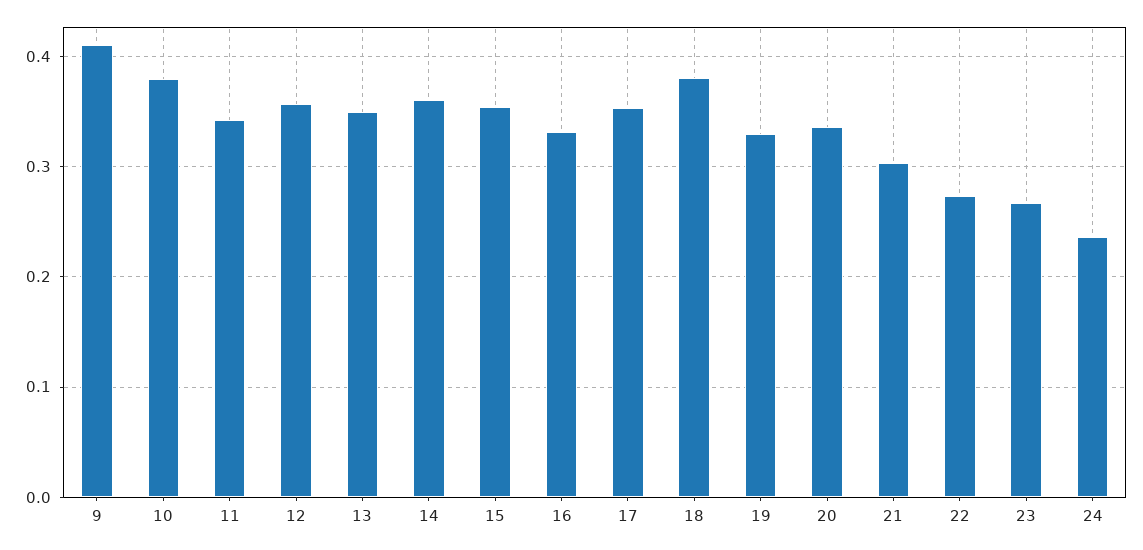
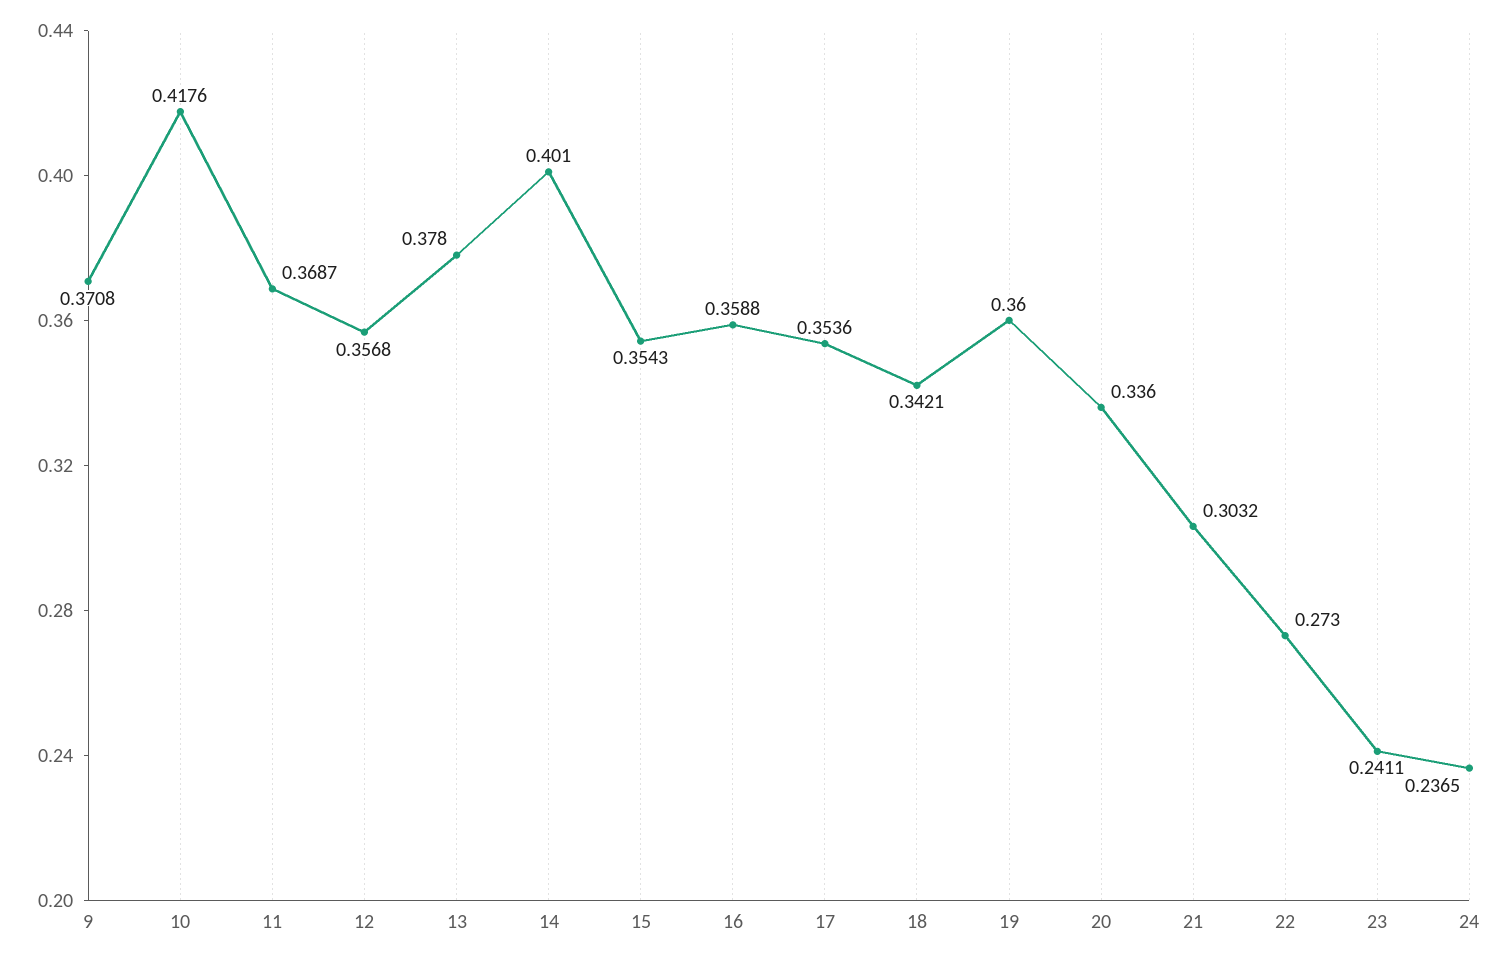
  {
-   "9": 0.41,
+   "9": 0.3708,
-   "10": 0.38,
+   "10": 0.4176,
-   "11": 0.34,
+   "11": 0.3687,
    "12": 0.3568,
-   "13": 0.35,
+   "13": 0.378,
-   "14": 0.36,
+   "14": 0.401,
    "15": 0.3543,
-   "16": 0.33,
+   "16": 0.3588,
    "17": 0.3536,
-   "18": 0.38,
+   "18": 0.3421,
-   "19": 0.33,
+   "19": 0.36,
    "20": 0.336,
    "21": 0.3032,
    "22": 0.273,
-   "23": 0.27,
+   "23": 0.2411,
    "24": 0.2365
  }

